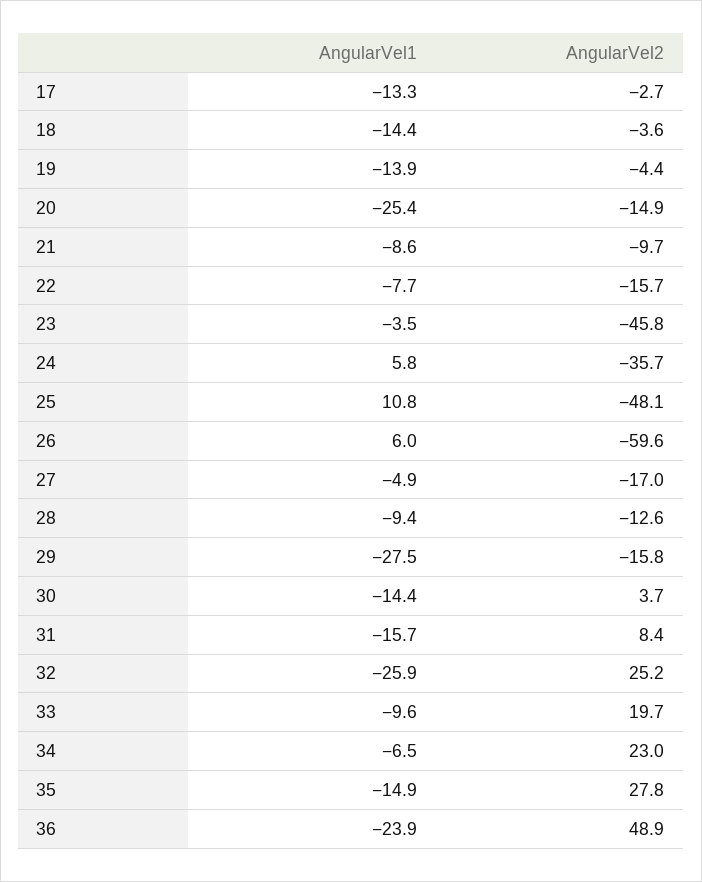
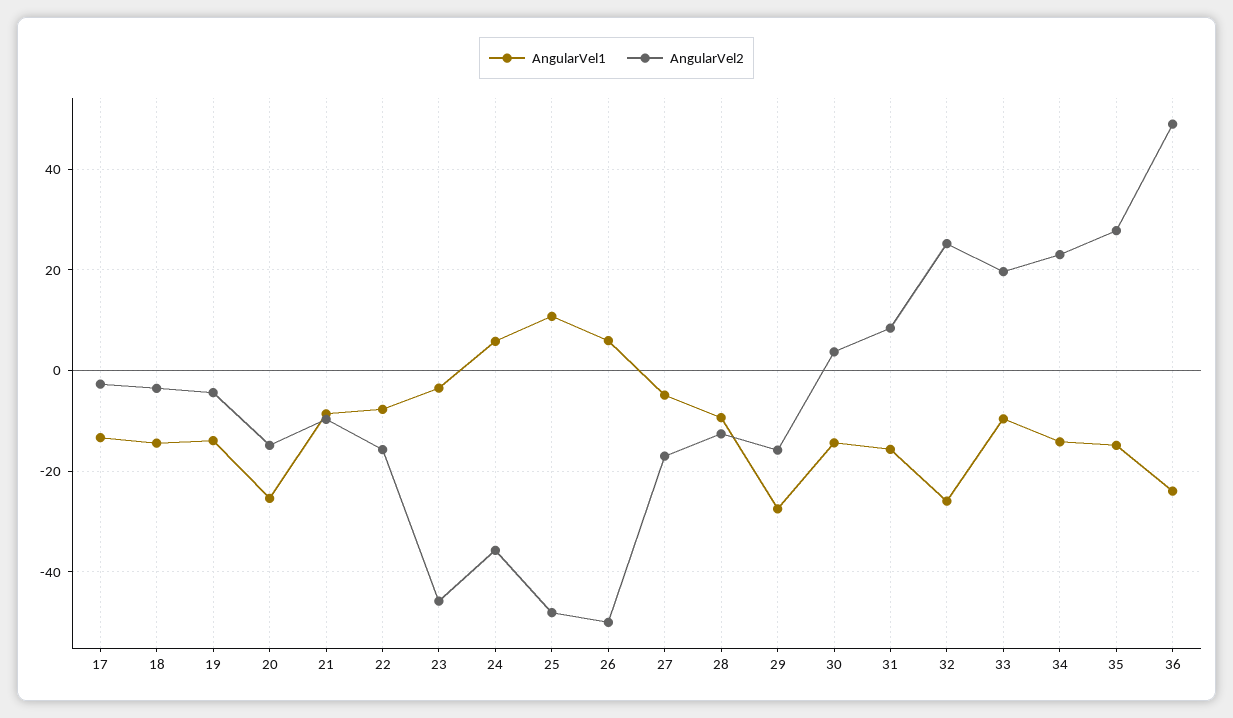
  {
    "AngularVel1": {
      "17": -13.3,
      "18": -14.4,
      "19": -13.9,
      "20": -25.4,
      "21": -8.6,
      "22": -7.7,
      "23": -3.5,
      "24": 5.8,
      "25": 10.8,
      "26": 6,
      "27": -4.9,
      "28": -9.4,
      "29": -27.5,
      "30": -14.4,
      "31": -15.7,
      "32": -25.9,
      "33": -9.6,
-     "34": -6.5,
+     "34": -14,
      "35": -14.9,
      "36": -23.9
    },
    "AngularVel2": {
      "17": -2.7,
      "18": -3.6,
      "19": -4.4,
      "20": -14.9,
      "21": -9.7,
      "22": -15.7,
      "23": -45.8,
      "24": -35.7,
      "25": -48.1,
-     "26": -59.6,
+     "26": -50,
      "27": -17,
      "28": -12.6,
      "29": -15.8,
      "30": 3.7,
      "31": 8.4,
      "32": 25.2,
      "33": 19.7,
      "34": 23,
      "35": 27.8,
      "36": 48.9
    }
  }

